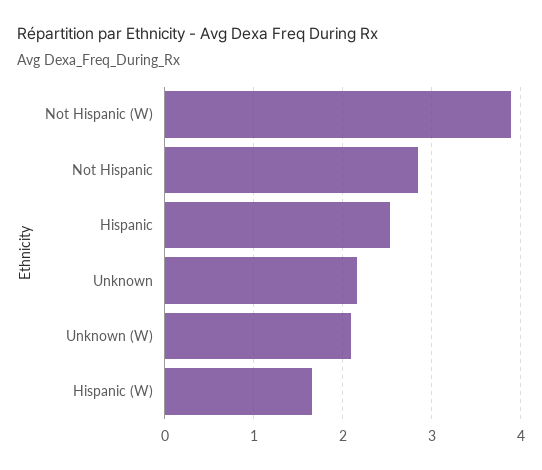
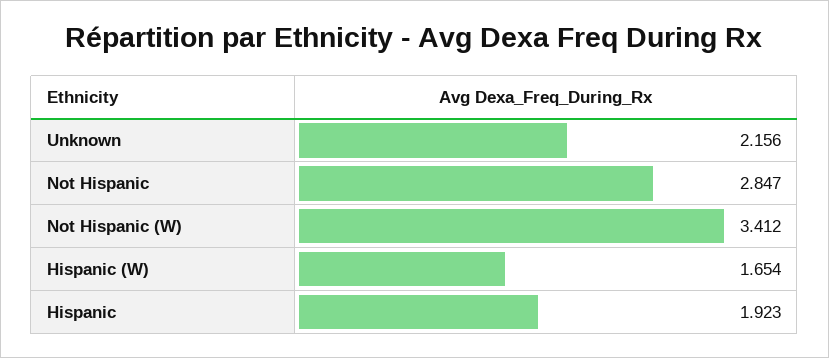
  {
-   "Not Hispanic (W)": 3.9,
+   "Not Hispanic (W)": 3.412,
    "Not Hispanic": 2.847,
-   "Hispanic": 2.5,
+   "Hispanic": 1.923,
    "Unknown": 2.156,
-   "Unknown (W)": 2.1,
    "Hispanic (W)": 1.654
  }

